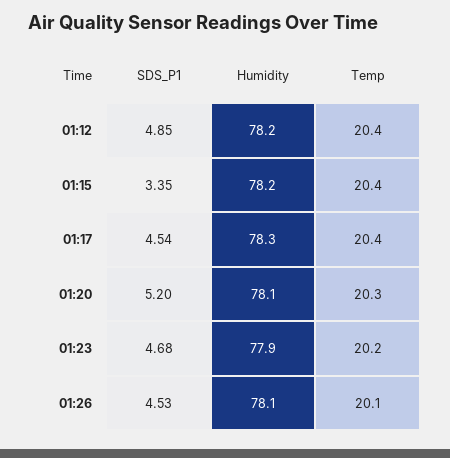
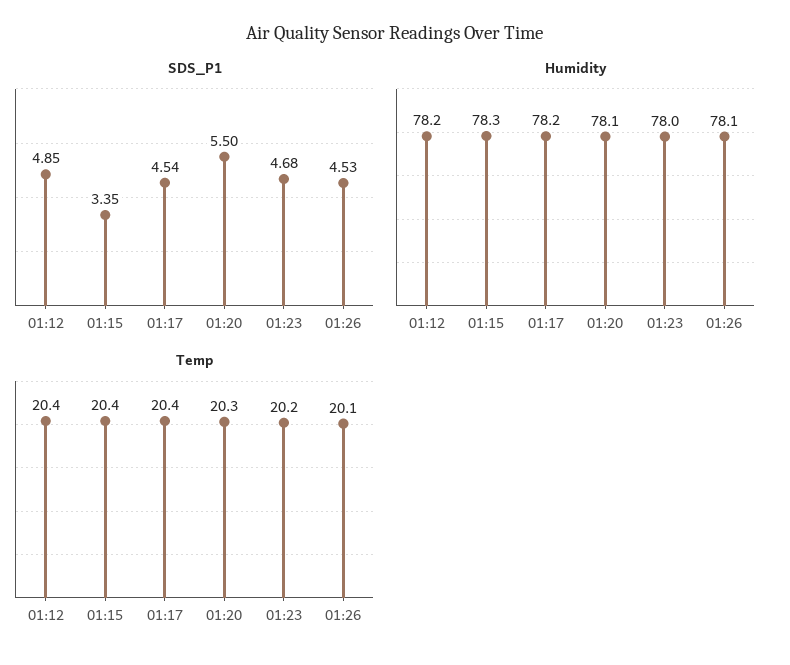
  {
    "SDS_P1": {
      "01:12": 4.85,
      "01:15": 3.35,
      "01:17": 4.54,
-     "01:20": 5.2,
+     "01:20": 5.5,
      "01:23": 4.68,
      "01:26": 4.53
    },
    "Humidity": {
      "01:12": 78.2,
-     "01:15": 78.2,
+     "01:15": 78.3,
-     "01:17": 78.3,
+     "01:17": 78.2,
      "01:20": 78.1,
-     "01:23": 77.9,
+     "01:23": 78,
      "01:26": 78.1
    },
    "Temp": {
      "01:12": 20.4,
      "01:15": 20.4,
      "01:17": 20.4,
      "01:20": 20.3,
      "01:23": 20.2,
      "01:26": 20.1
    }
  }

